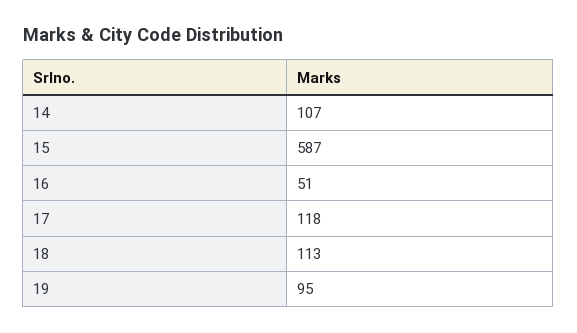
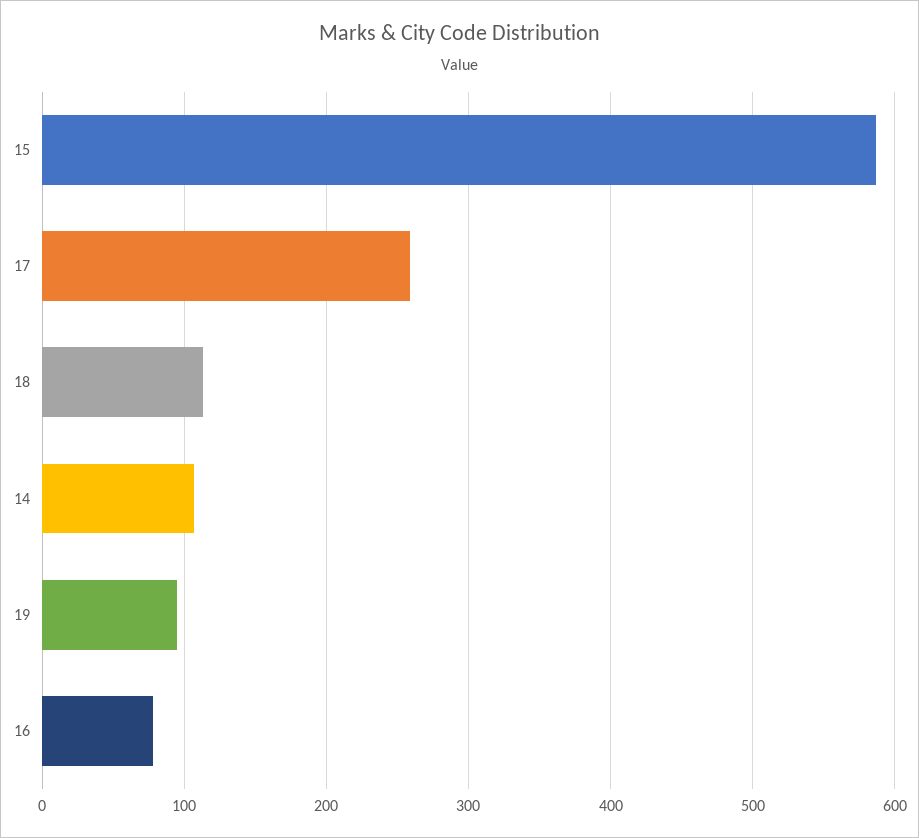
  {
    "14": 107,
    "15": 587,
-   "16": 51,
+   "16": 80,
-   "17": 118,
+   "17": 260,
    "18": 113,
    "19": 95
  }

